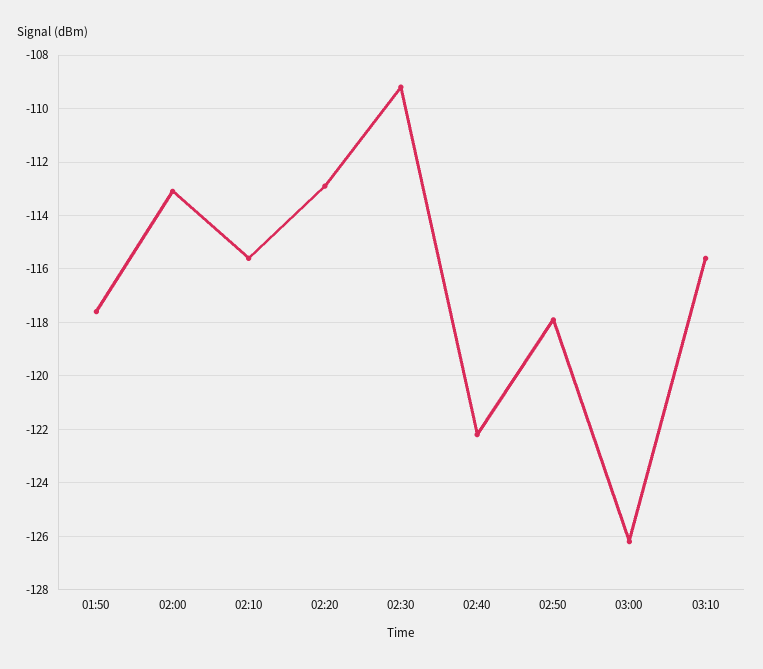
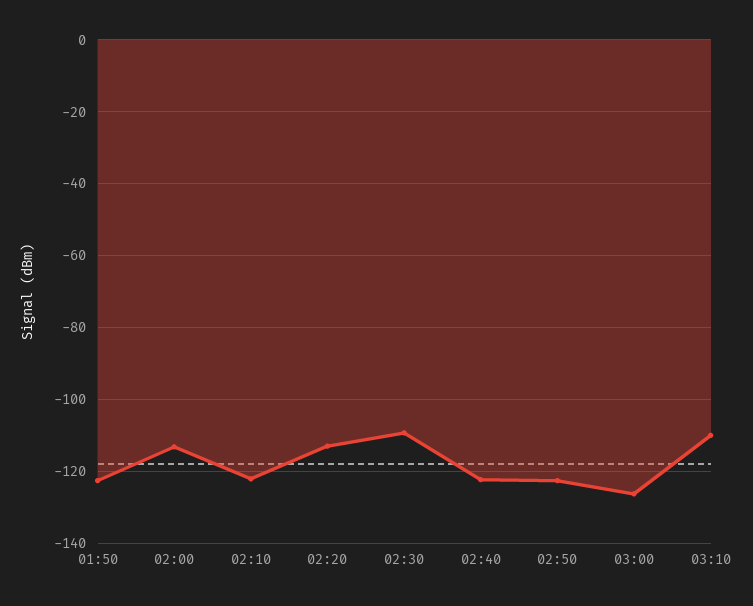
  {
-   "01:50": -117.5,
+   "01:50": -122,
    "02:00": -113,
-   "02:10": -115.5,
+   "02:10": -122,
    "02:20": -113,
    "02:30": -109,
    "02:40": -122,
-   "02:50": -118,
+   "02:50": -122,
    "03:00": -126,
-   "03:10": -115.5
+   "03:10": -110
  }

